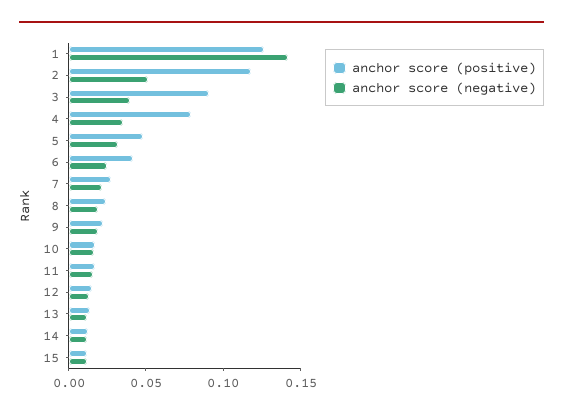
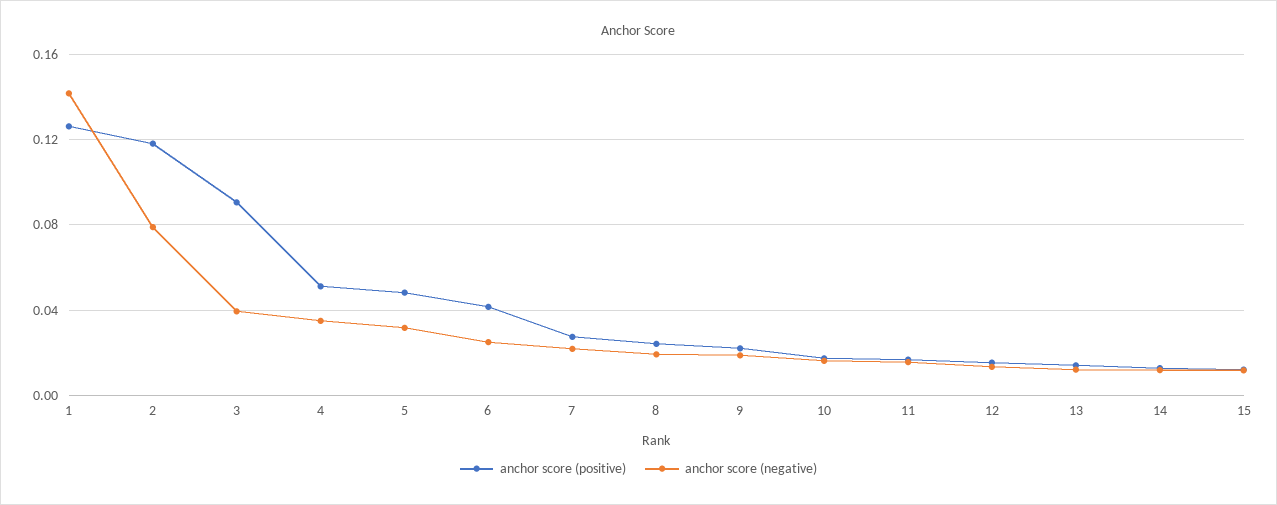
  {
    "anchor score (positive)": {
      "1": 0.125,
      "2": 0.12,
      "3": 0.09,
-     "4": 0.08,
+     "4": 0.05,
      "5": 0.05,
      "6": 0.04,
      "7": 0.03,
      "8": 0.025,
      "9": 0.02,
      "10": 0.015,
      "11": 0.015,
      "12": 0.015,
      "13": 0.015,
      "14": 0.015,
      "15": 0.01
    },
    "anchor score (negative)": {
      "1": 0.14,
-     "2": 0.05,
+     "2": 0.08,
      "3": 0.04,
      "4": 0.035,
      "5": 0.03,
      "6": 0.025,
      "7": 0.02,
      "8": 0.02,
      "9": 0.02,
      "10": 0.015,
      "11": 0.015,
      "12": 0.015,
      "13": 0.01,
      "14": 0.01,
      "15": 0.01
    }
  }

